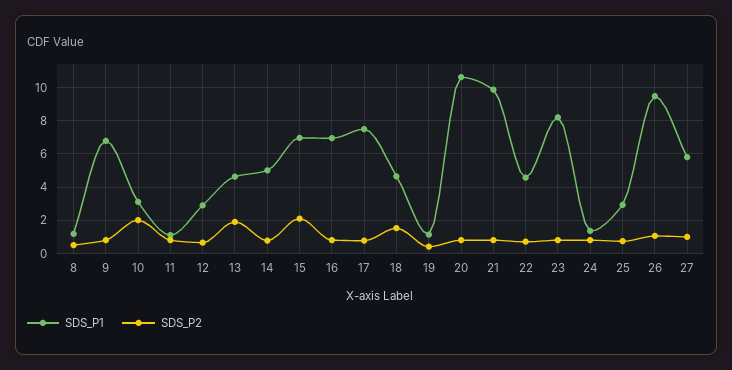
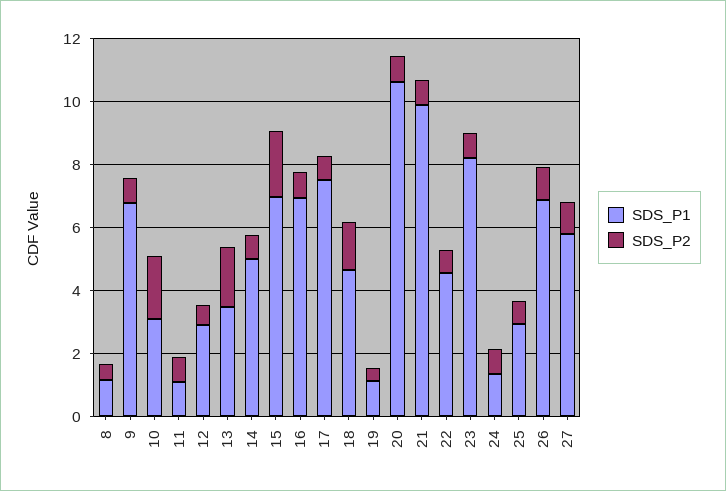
  {
    "SDS_P1": {
      "8": 1,
      "9": 7,
      "10": 3,
      "11": 1,
      "12": 3,
-     "13": 4.5,
+     "13": 3.5,
      "14": 5,
      "15": 7,
      "16": 7,
      "17": 7.5,
      "18": 4.5,
      "19": 1,
      "20": 10.5,
      "21": 10,
      "22": 4.5,
      "23": 8,
      "24": 1.5,
      "25": 3,
-     "26": 9.5,
+     "26": 7,
      "27": 6
    },
    "SDS_P2": {
      "8": 0.5,
      "9": 1,
      "10": 2,
      "11": 1,
      "12": 0.5,
      "13": 2,
      "14": 1,
      "15": 2,
      "16": 1,
      "17": 1,
      "18": 1.5,
      "19": 0.5,
      "20": 1,
      "21": 1,
      "22": 0.5,
      "23": 1,
      "24": 1,
      "25": 0.5,
      "26": 1,
      "27": 1
    }
  }

